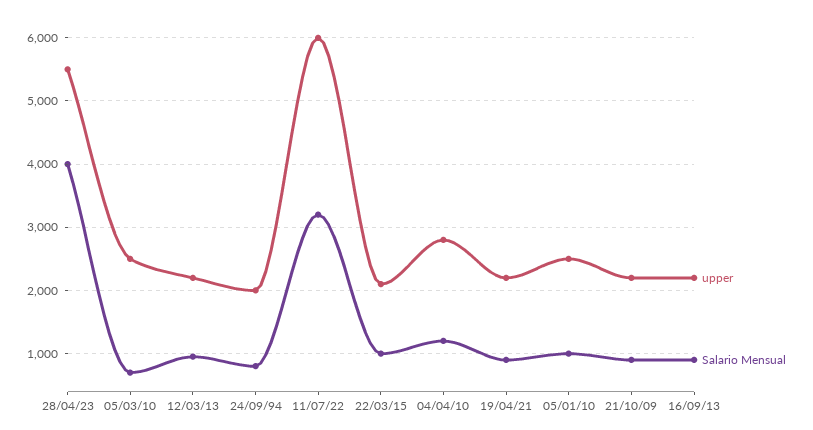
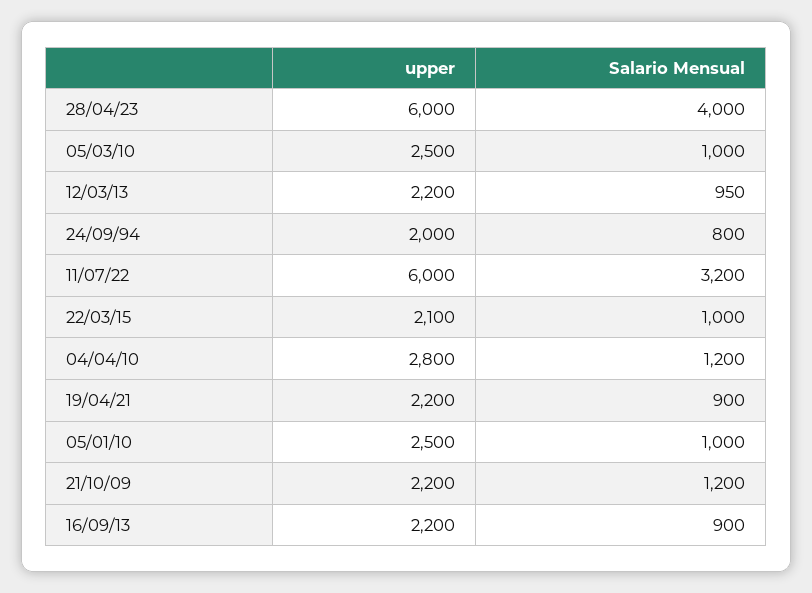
  {
    "upper": {
-     "28/04/23": 5500,
+     "28/04/23": 6000,
      "05/03/10": 2500,
      "12/03/13": 2200,
      "24/09/94": 2000,
      "11/07/22": 6000,
      "22/03/15": 2100,
      "04/04/10": 2800,
      "19/04/21": 2200,
      "05/01/10": 2500,
      "21/10/09": 2200,
      "16/09/13": 2200
    },
    "Salario Mensual": {
      "28/04/23": 4000,
-     "05/03/10": 700,
+     "05/03/10": 1000,
      "12/03/13": 950,
      "24/09/94": 800,
      "11/07/22": 3200,
      "22/03/15": 1000,
      "04/04/10": 1200,
      "19/04/21": 900,
      "05/01/10": 1000,
-     "21/10/09": 900,
+     "21/10/09": 1200,
      "16/09/13": 900
    }
  }

